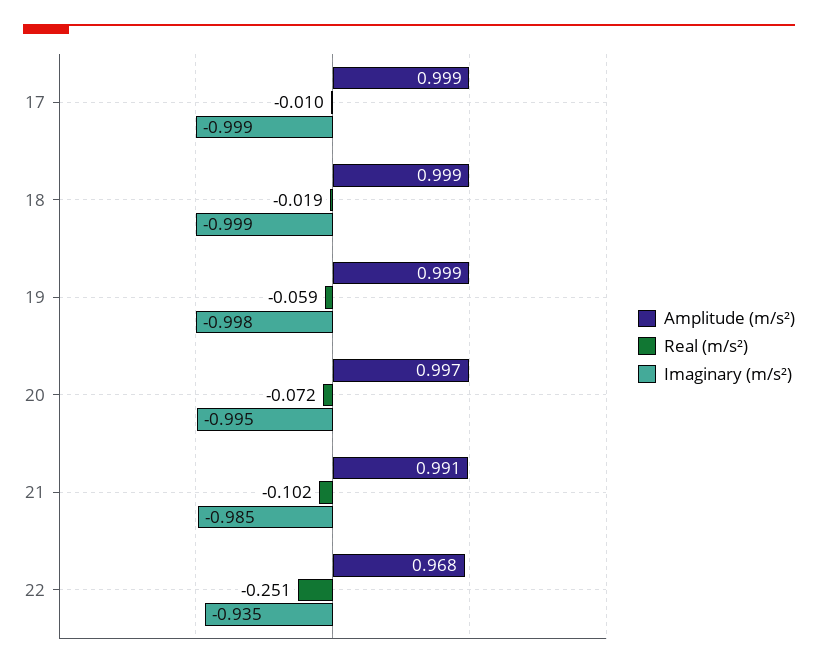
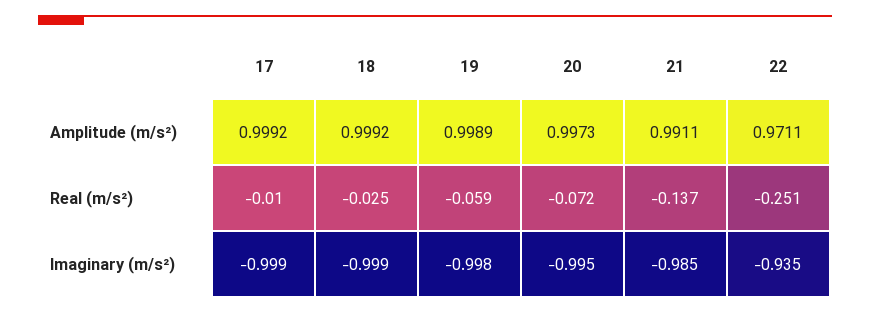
  {
    "Amplitude (m/s²)": {
      "17": 0.9992,
      "18": 0.9992,
      "19": 0.9989,
      "20": 0.9973,
      "21": 0.9911,
-     "22": 0.968
+     "22": 0.9711
    },
    "Real (m/s²)": {
      "17": -0.01,
-     "18": -0.019,
+     "18": -0.025,
      "19": -0.059,
      "20": -0.072,
-     "21": -0.102,
+     "21": -0.137,
      "22": -0.251
    },
    "Imaginary (m/s²)": {
      "17": -0.999,
      "18": -0.999,
      "19": -0.998,
      "20": -0.995,
      "21": -0.985,
      "22": -0.935
    }
  }

